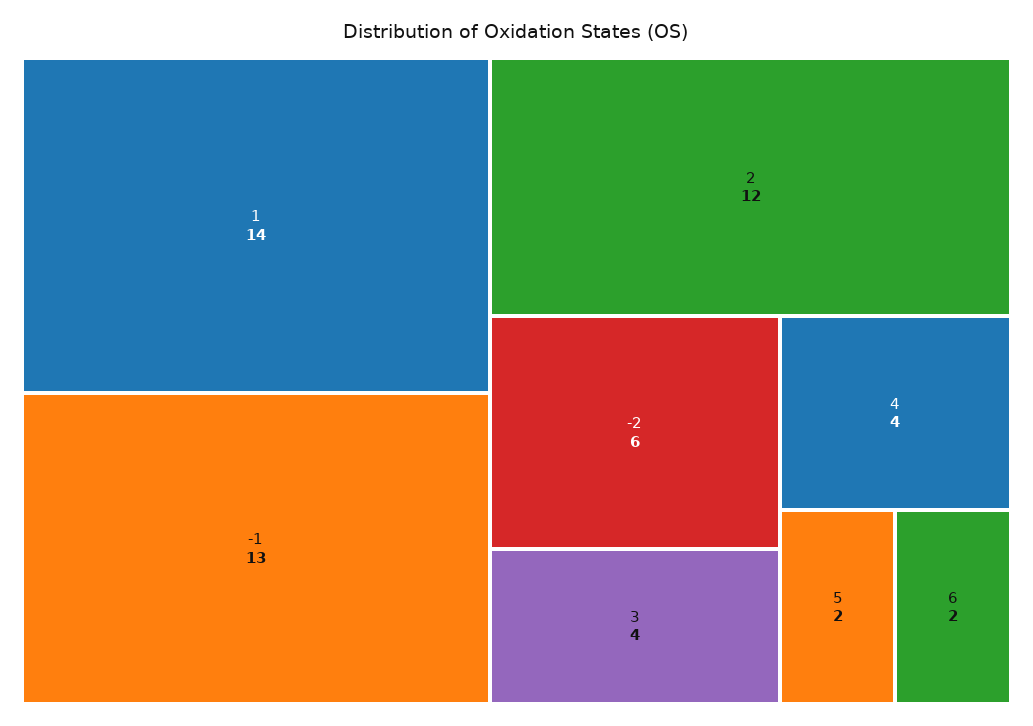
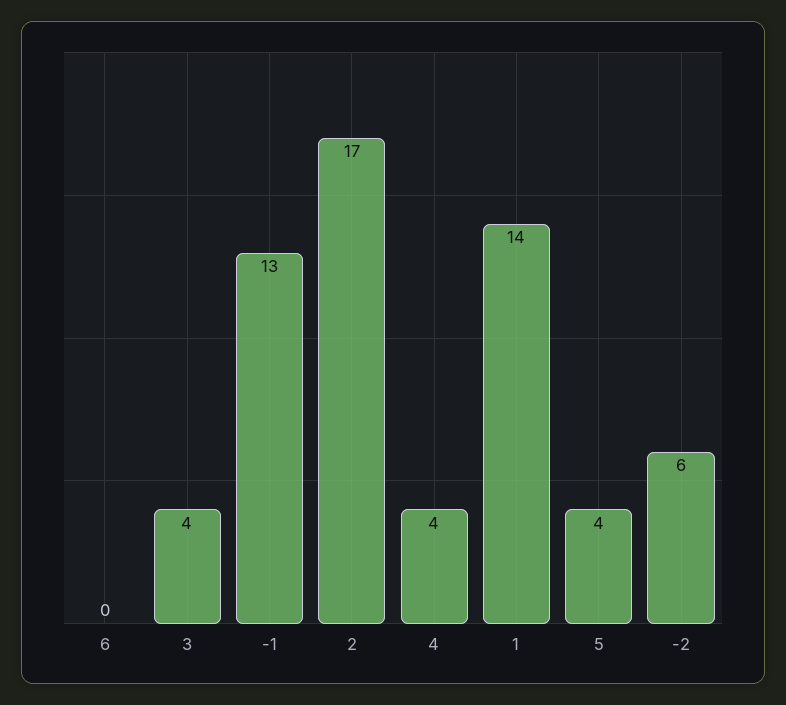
  {
    "1": 14,
    "-1": 13,
-   "2": 12,
+   "2": 17,
    "-2": 6,
    "3": 4,
    "4": 4,
-   "5": 2,
+   "5": 4,
-   "6": 2
+   "6": 0
  }

